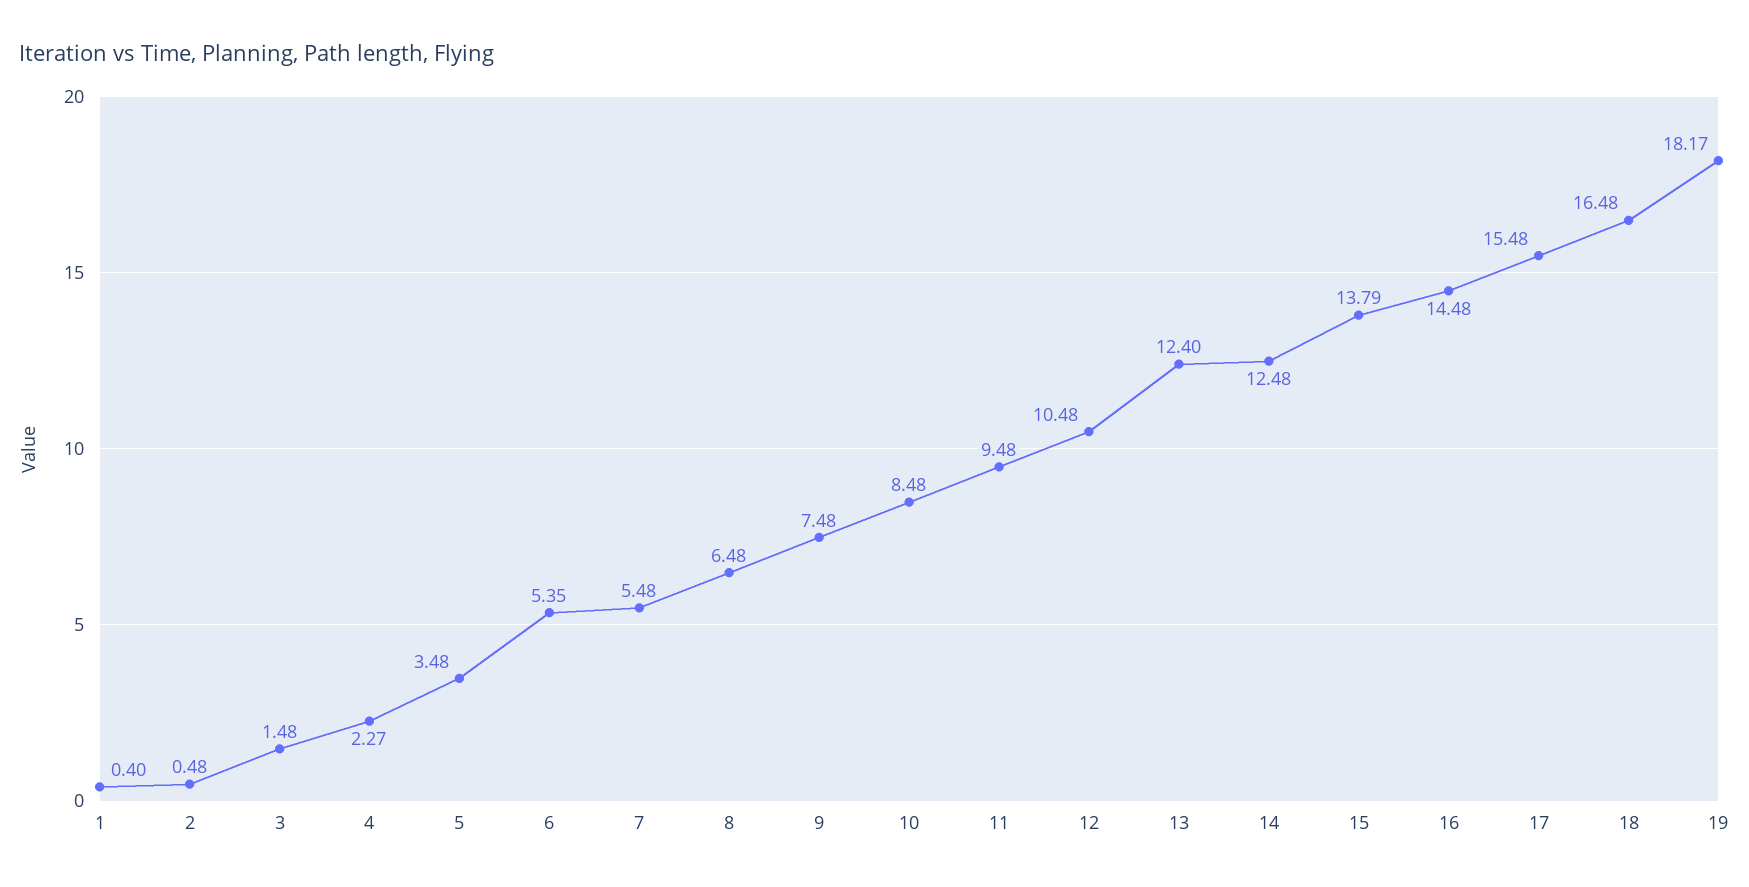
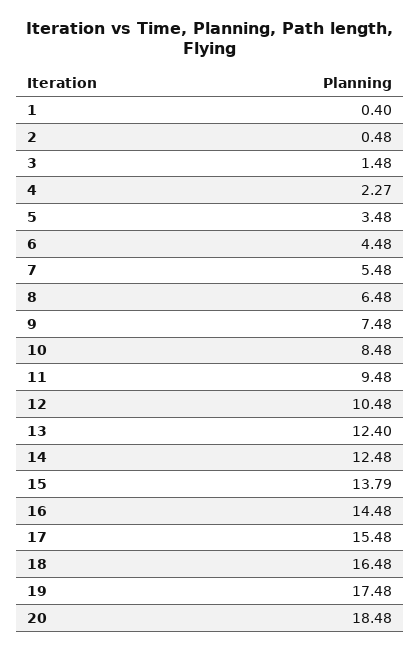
  {
    "1": 0.4,
    "2": 0.48,
    "3": 1.48,
    "4": 2.27,
    "5": 3.48,
-   "6": 5.35,
+   "6": 4.48,
    "7": 5.48,
    "8": 6.48,
    "9": 7.48,
    "10": 8.48,
    "11": 9.48,
    "12": 10.48,
    "13": 12.4,
    "14": 12.48,
    "15": 13.79,
    "16": 14.48,
    "17": 15.48,
    "18": 16.48,
-   "19": 18.17
+   "19": 17.48,
+   "20": 18.48
  }

